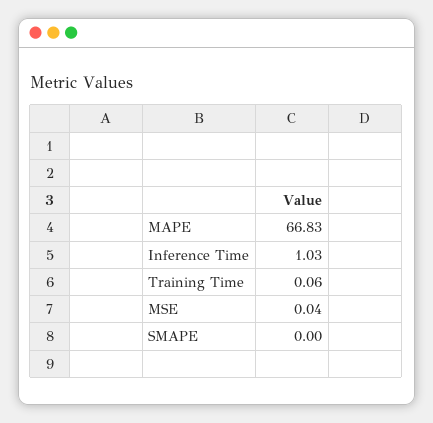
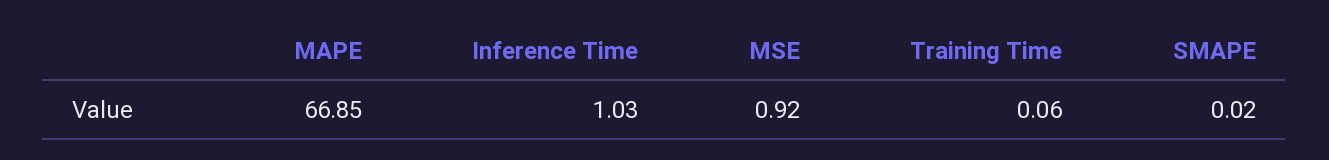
  {
-   "MAPE": 66.83,
+   "MAPE": 66.85,
    "Inference Time": 1.03,
    "Training Time": 0.06,
-   "MSE": 0.04,
+   "MSE": 0.92,
-   "SMAPE": 0
+   "SMAPE": 0.02
  }

